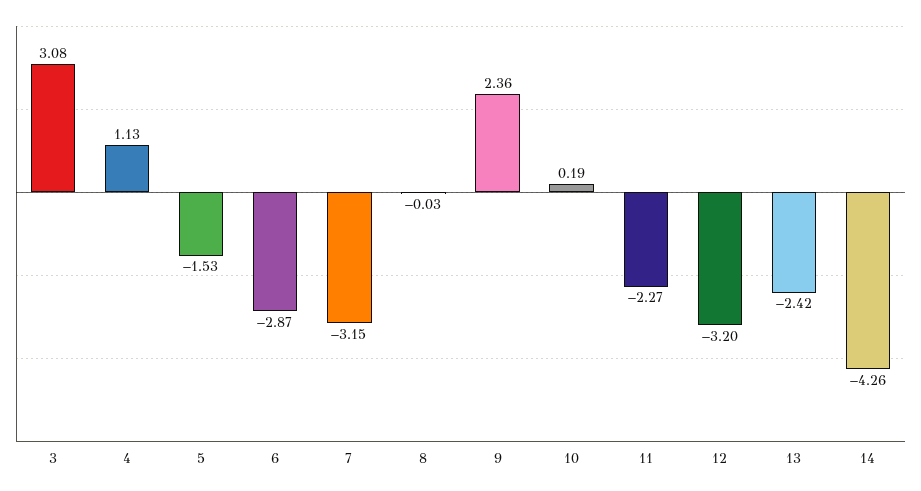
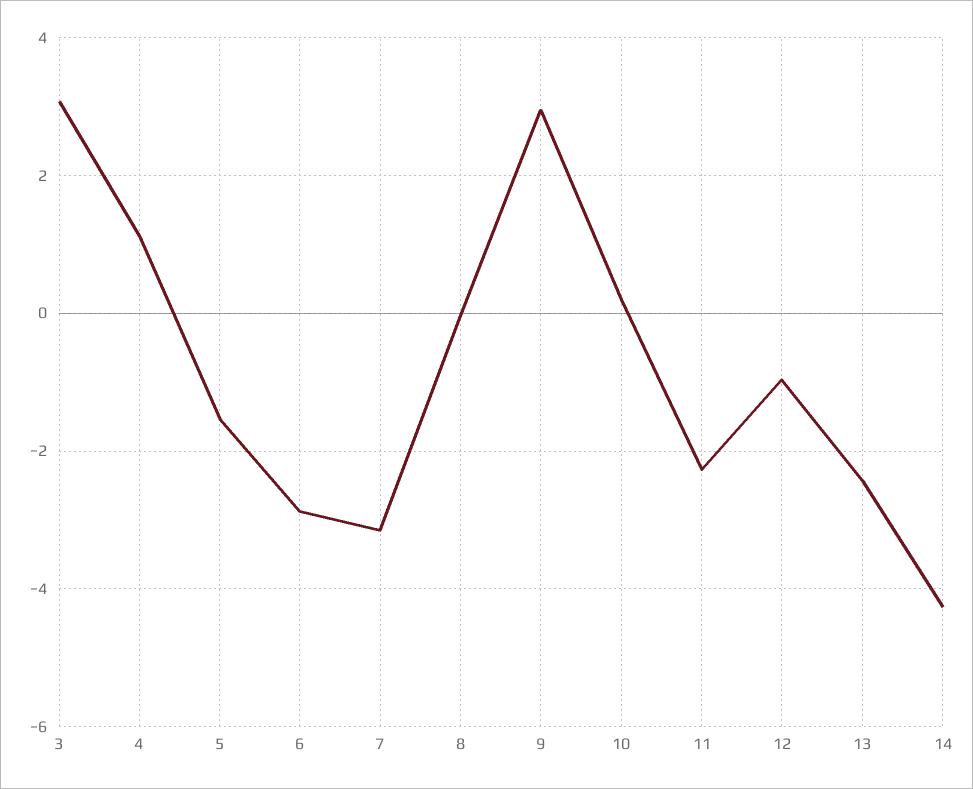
  {
    "3": 3.08,
    "4": 1.13,
    "5": -1.53,
    "6": -2.87,
    "7": -3.15,
    "8": -0.03,
-   "9": 2.36,
+   "9": 3,
    "10": 0.19,
    "11": -2.27,
-   "12": -3.2,
+   "12": -1,
    "13": -2.42,
    "14": -4.26
  }

